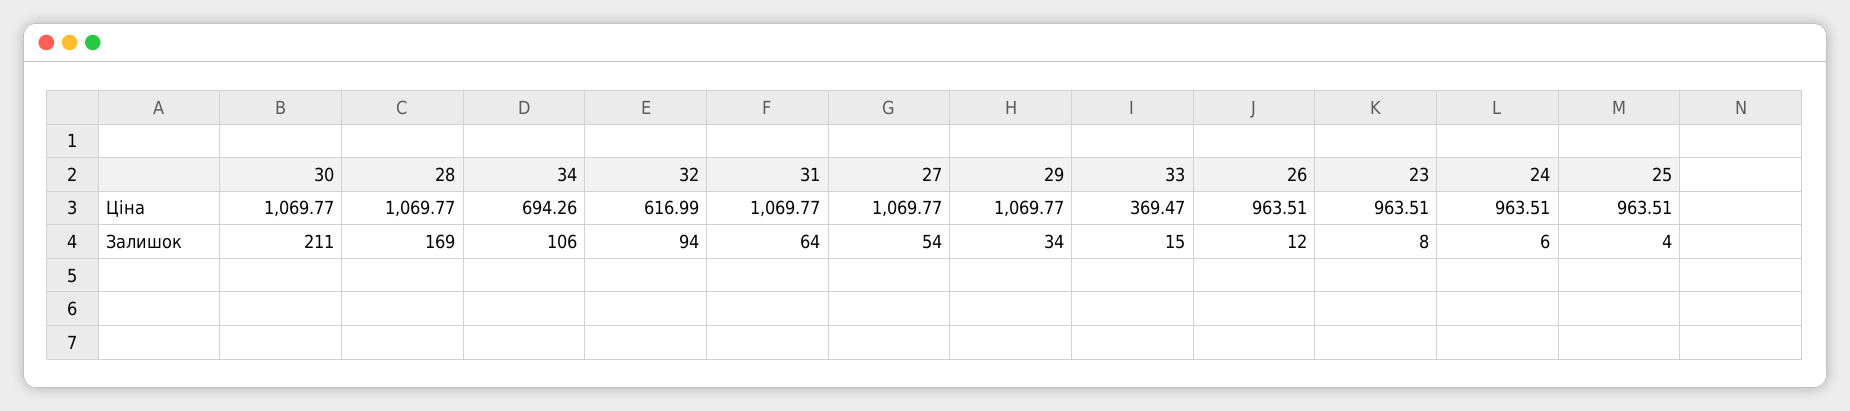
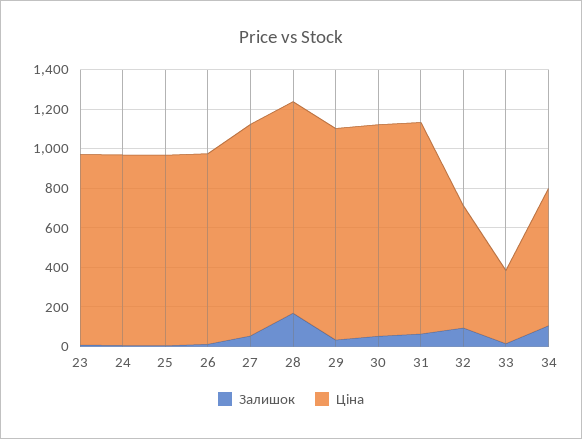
  {
    "Ціна": {
      "30": 1069.77,
      "28": 1069.77,
      "34": 694.26,
      "32": 616.99,
      "31": 1069.77,
      "27": 1069.77,
      "29": 1069.77,
      "33": 369.47,
      "26": 963.51,
      "23": 963.51,
      "24": 963.51,
      "25": 963.51
    },
    "Залишок": {
-     "30": 211,
+     "30": 50,
      "28": 169,
      "34": 106,
      "32": 94,
      "31": 64,
      "27": 54,
      "29": 34,
      "33": 15,
      "26": 12,
      "23": 8,
      "24": 6,
      "25": 4
    }
  }

